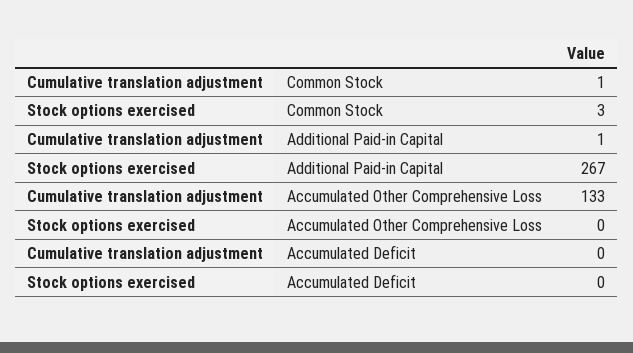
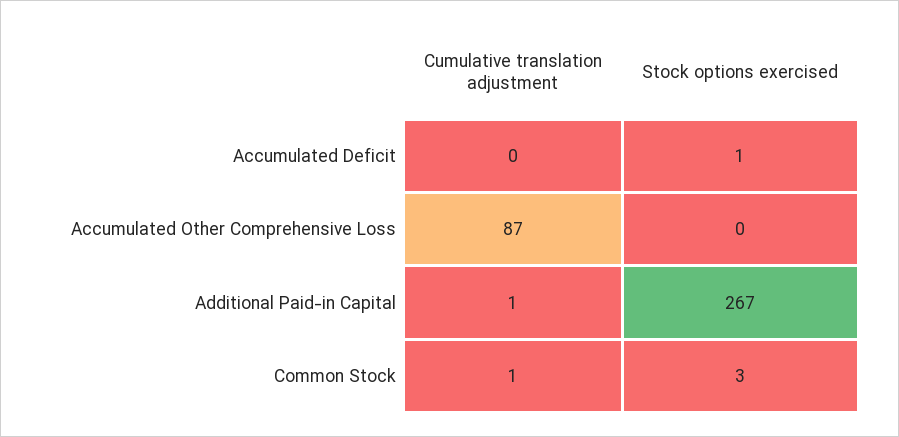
  {
    "Cumulative translation adjustment": {
      "Common Stock": 1,
      "Additional Paid-in Capital": 1,
-     "Accumulated Other Comprehensive Loss": 133,
+     "Accumulated Other Comprehensive Loss": 87,
      "Accumulated Deficit": 0
    },
    "Stock options exercised": {
      "Common Stock": 3,
      "Additional Paid-in Capital": 267,
      "Accumulated Other Comprehensive Loss": 0,
-     "Accumulated Deficit": 0
+     "Accumulated Deficit": 1
    }
  }

